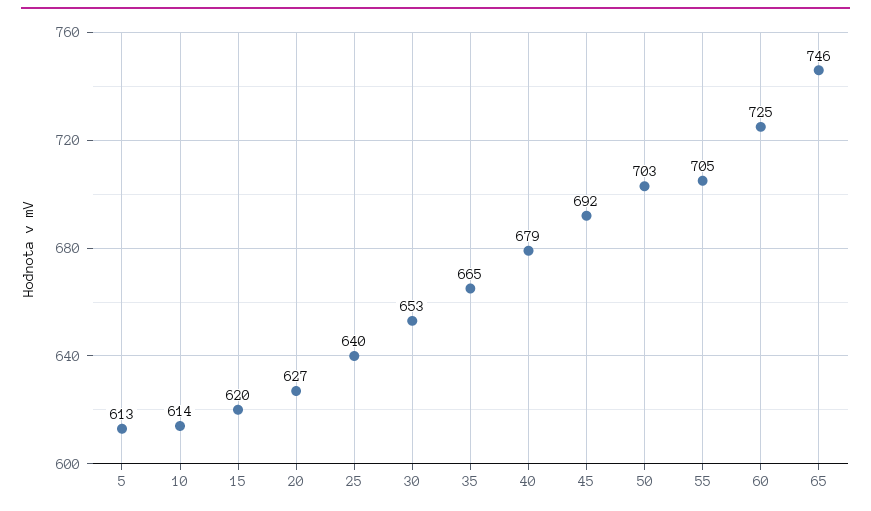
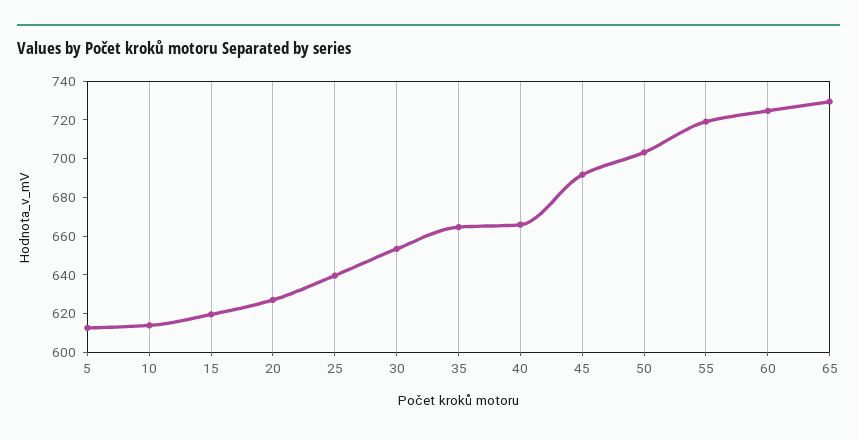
  {
    "5": 613,
    "10": 614,
    "15": 620,
    "20": 627,
    "25": 640,
    "30": 653,
    "35": 665,
-   "40": 679,
+   "40": 665,
    "45": 692,
    "50": 703,
-   "55": 705,
+   "55": 720,
    "60": 725,
-   "65": 746
+   "65": 730
  }

